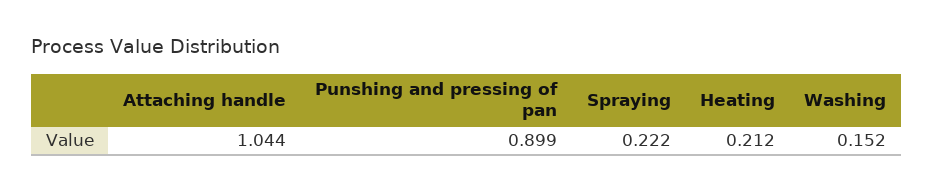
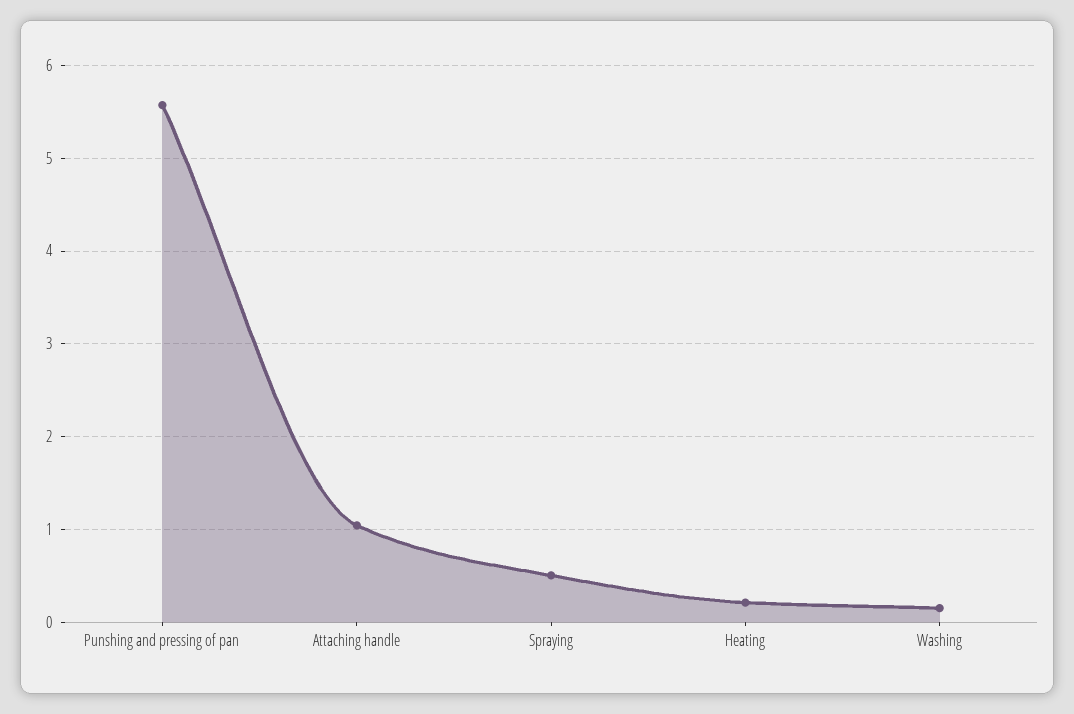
  {
    "Attaching handle": 1.044,
-   "Punshing and pressing of pan": 0.899,
+   "Punshing and pressing of pan": 5.6,
-   "Spraying": 0.222,
+   "Spraying": 0.5,
    "Heating": 0.212,
    "Washing": 0.152
  }

